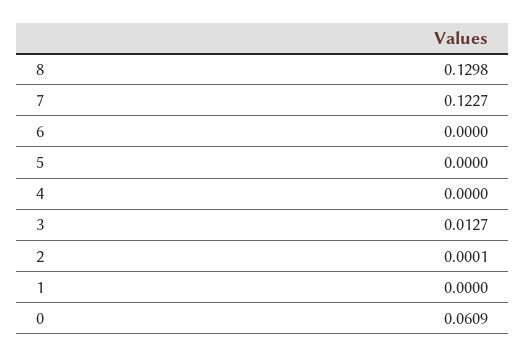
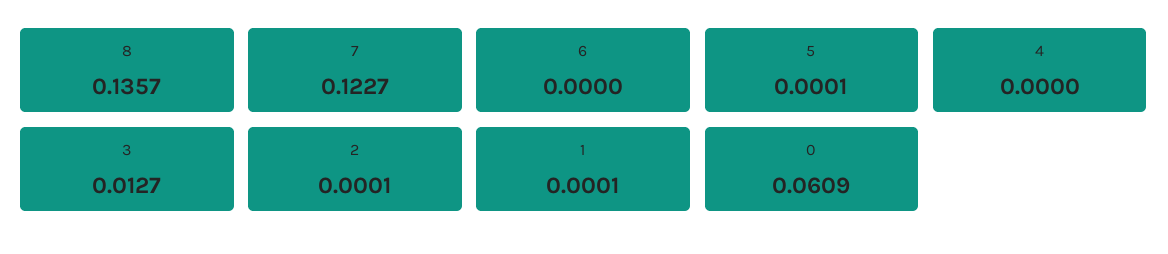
  {
-   "8": 0.1298,
+   "8": 0.1357,
    "7": 0.1227,
    "6": 0,
-   "5": 0,
+   "5": 0.0001,
    "4": 0,
    "3": 0.0127,
    "2": 0.0001,
-   "1": 0,
+   "1": 0.0001,
    "0": 0.0609
  }

